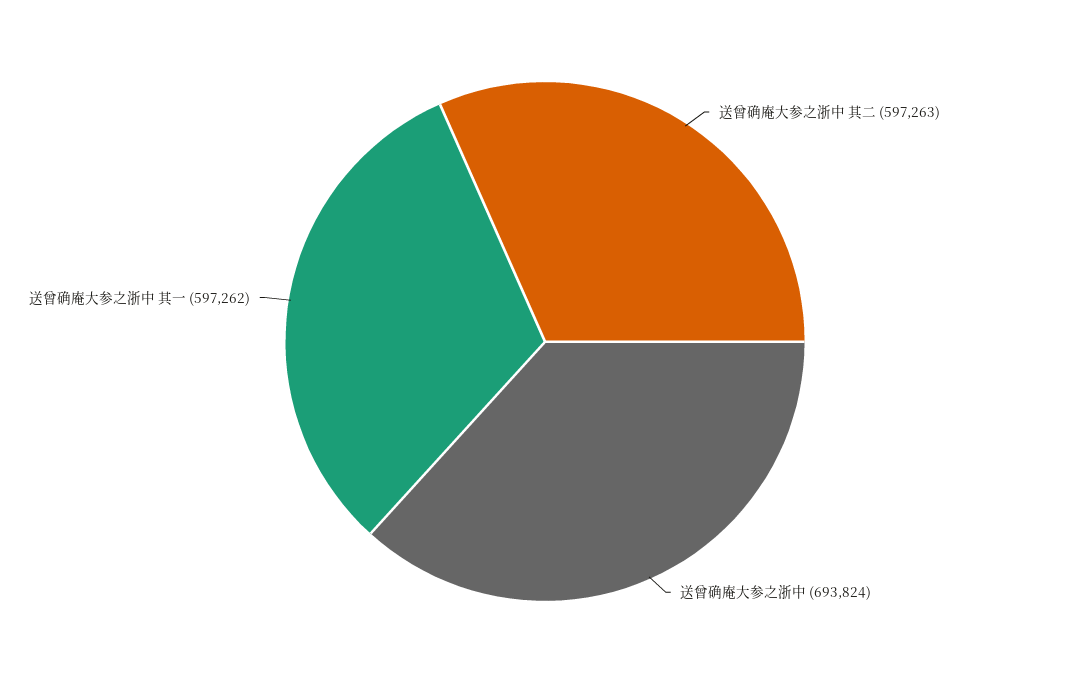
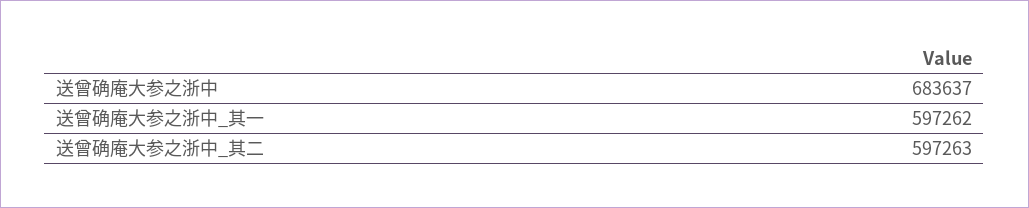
  {
    "送曾确庵大参之浙中 其二": 597263,
-   "送曾确庵大参之浙中": 693824,
+   "送曾确庵大参之浙中": 683637,
    "送曾确庵大参之浙中 其一": 597262
  }

